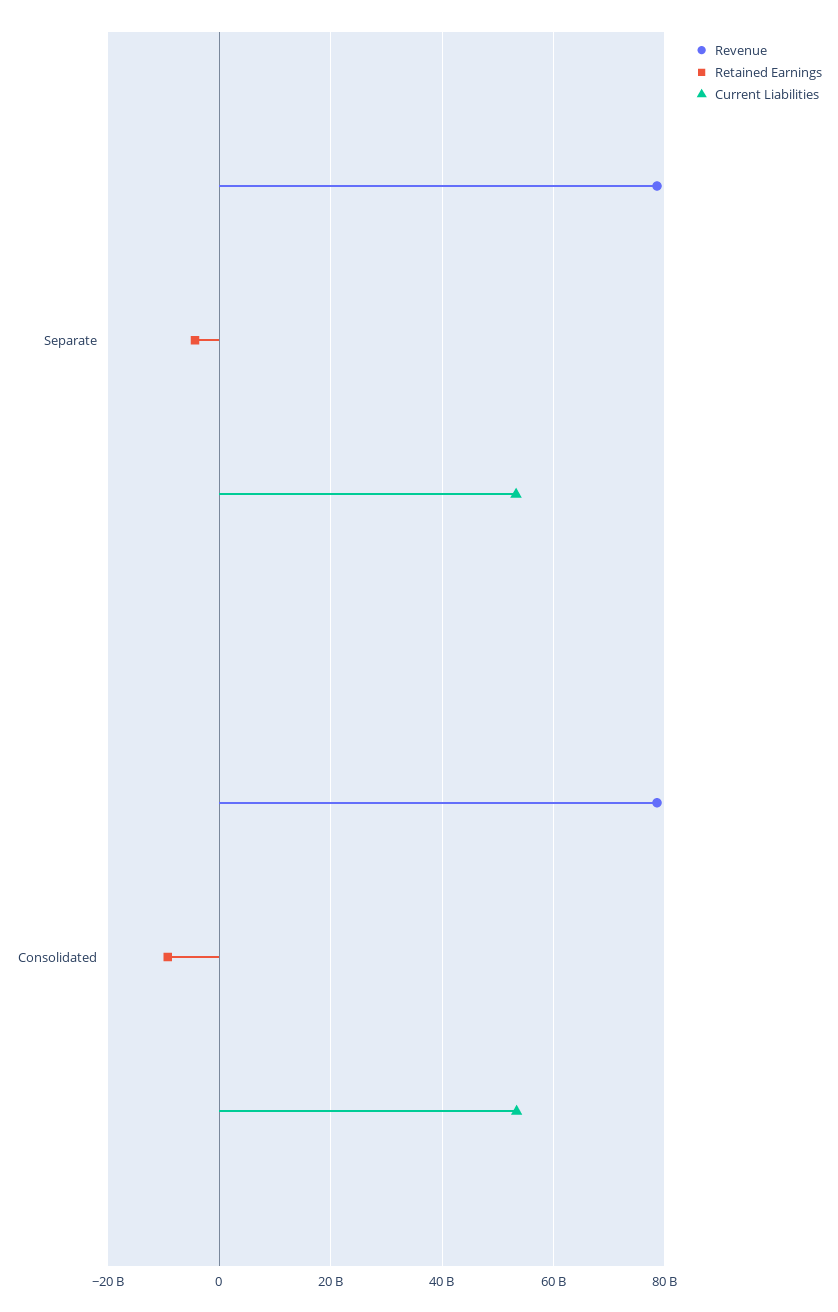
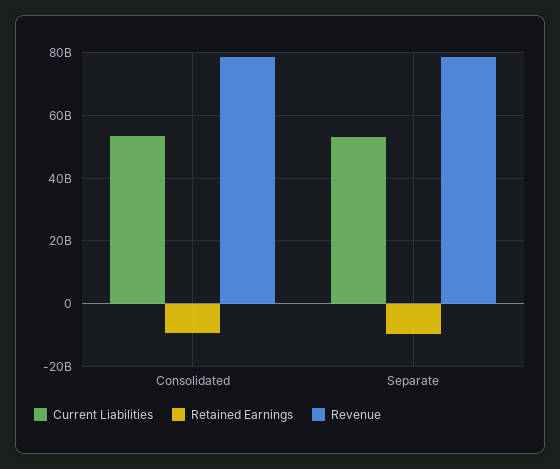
  {
    "Revenue": {
      "Separate": 78000000000,
      "Consolidated": 78000000000
    },
    "Retained Earnings": {
-     "Separate": -4000000000,
+     "Separate": -10000000000,
      "Consolidated": -10000000000
    },
    "Current Liabilities": {
      "Separate": 54000000000,
      "Consolidated": 54000000000
    }
  }

